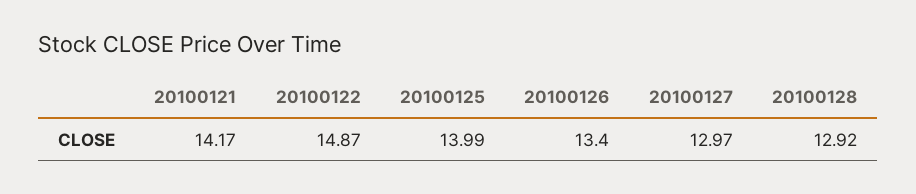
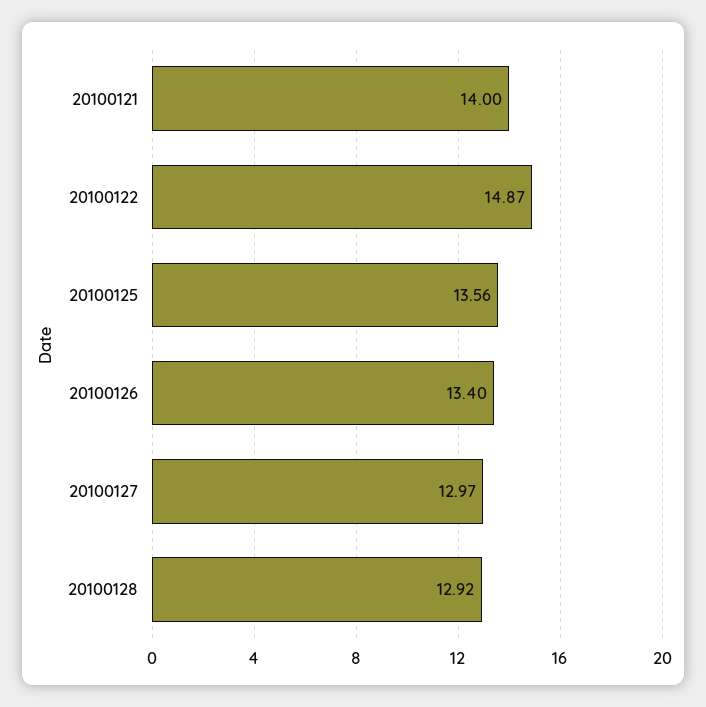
  {
-   "20100121": 14.17,
+   "20100121": 14,
    "20100122": 14.87,
-   "20100125": 13.99,
+   "20100125": 13.56,
    "20100126": 13.4,
    "20100127": 12.97,
    "20100128": 12.92
  }

